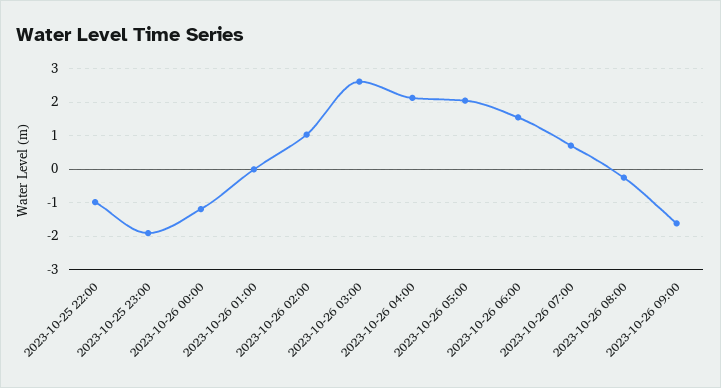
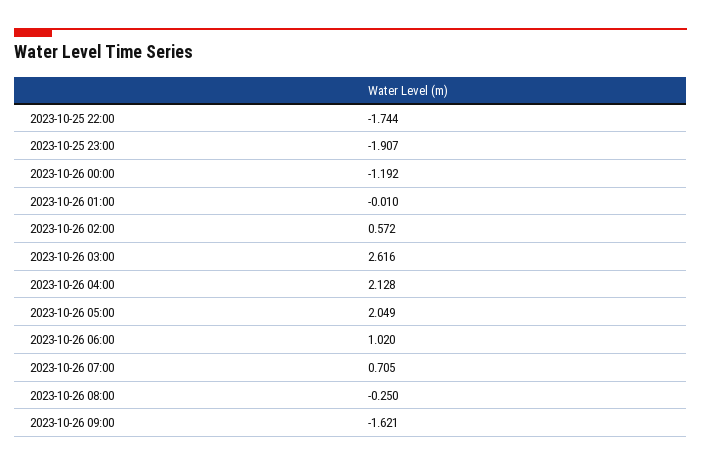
  {
-   "2023-10-25 22:00": -1,
+   "2023-10-25 22:00": -1.744,
    "2023-10-25 23:00": -1.907,
    "2023-10-26 00:00": -1.192,
    "2023-10-26 01:00": -0.01,
-   "2023-10-26 02:00": 1,
+   "2023-10-26 02:00": 0.572,
    "2023-10-26 03:00": 2.616,
    "2023-10-26 04:00": 2.128,
    "2023-10-26 05:00": 2.049,
-   "2023-10-26 06:00": 1.6,
+   "2023-10-26 06:00": 1.02,
    "2023-10-26 07:00": 0.705,
    "2023-10-26 08:00": -0.25,
    "2023-10-26 09:00": -1.621
  }

